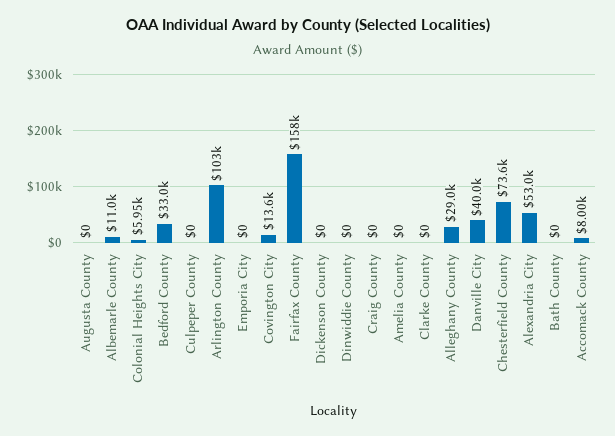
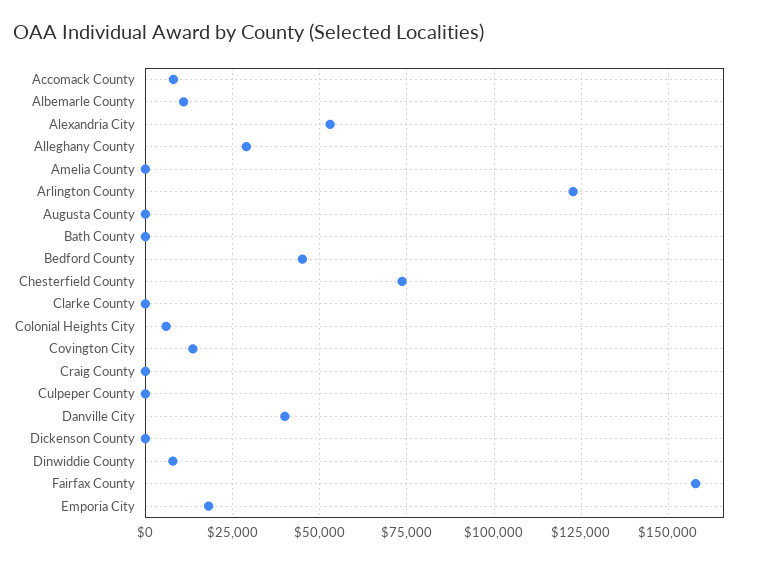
  {
    "Augusta County": 0,
    "Albemarle County": 11000,
    "Colonial Heights City": 5950,
-   "Bedford County": 33000,
+   "Bedford County": 45000,
    "Culpeper County": 0,
-   "Arlington County": 103000,
+   "Arlington County": 122500,
-   "Emporia City": 0,
+   "Emporia City": 17500,
    "Covington City": 13600,
    "Fairfax County": 158000,
    "Dickenson County": 0,
-   "Dinwiddie County": 0,
+   "Dinwiddie County": 7500,
    "Craig County": 0,
    "Amelia County": 0,
    "Clarke County": 0,
    "Alleghany County": 29000,
    "Danville City": 40000,
    "Chesterfield County": 73600,
    "Alexandria City": 53000,
    "Bath County": 0,
    "Accomack County": 8000
  }

